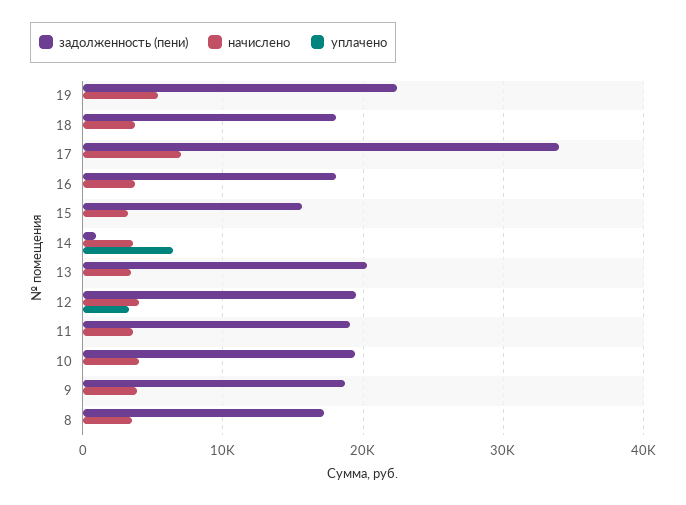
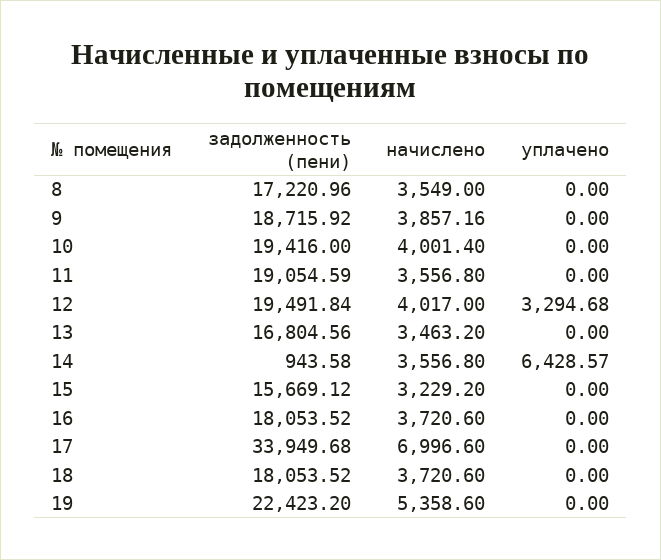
  {
    "задолженность (пени)": {
      "19": 22423.2,
      "18": 18053.52,
      "17": 33949.68,
      "16": 18053.52,
      "15": 15669.12,
      "14": 943.58,
-     "13": 20000,
+     "13": 16804.56,
      "12": 19491.84,
      "11": 19054.59,
      "10": 19416,
      "9": 18715.92,
      "8": 17220.96
    },
    "начислено": {
      "19": 5358.6,
      "18": 3720.6,
      "17": 6996.6,
      "16": 3720.6,
      "15": 3229.2,
      "14": 3556.8,
      "13": 3463.2,
      "12": 4017,
      "11": 3556.8,
      "10": 4001.4,
      "9": 3857.16,
      "8": 3549
    },
    "уплачено": {
      "19": 0,
      "18": 0,
      "17": 0,
      "16": 0,
      "15": 0,
      "14": 6428.57,
      "13": 0,
      "12": 3294.68,
      "11": 0,
      "10": 0,
      "9": 0,
      "8": 0
    }
  }

